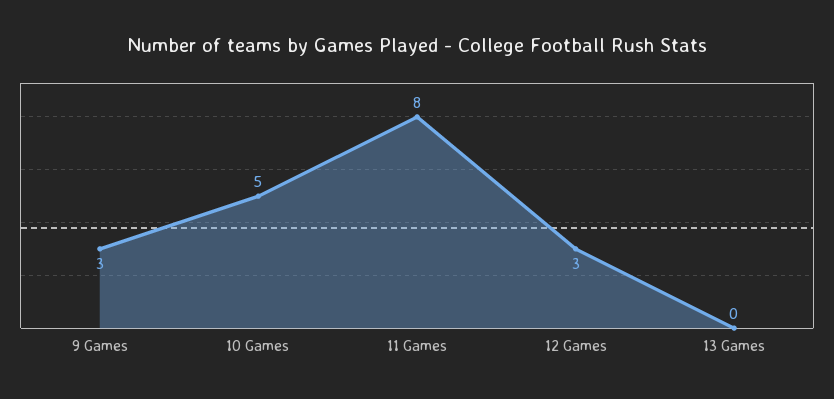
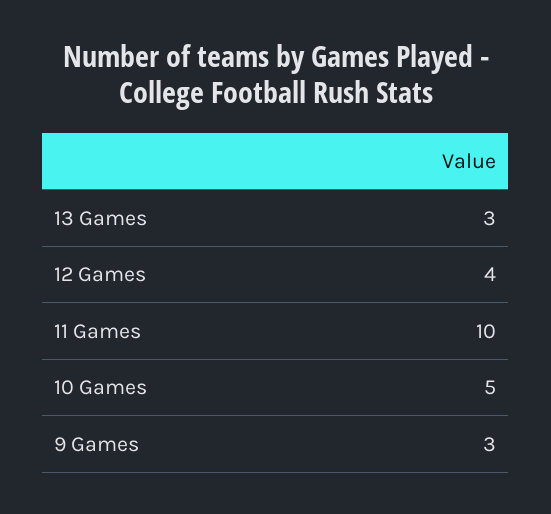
  {
    "9 Games": 3,
    "10 Games": 5,
-   "11 Games": 8,
+   "11 Games": 10,
-   "12 Games": 3,
+   "12 Games": 4,
-   "13 Games": 0
+   "13 Games": 3
  }

